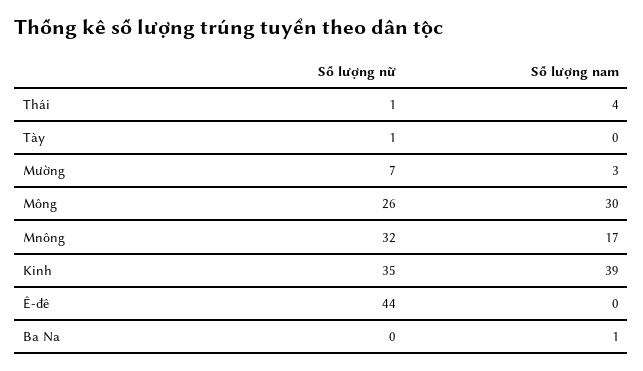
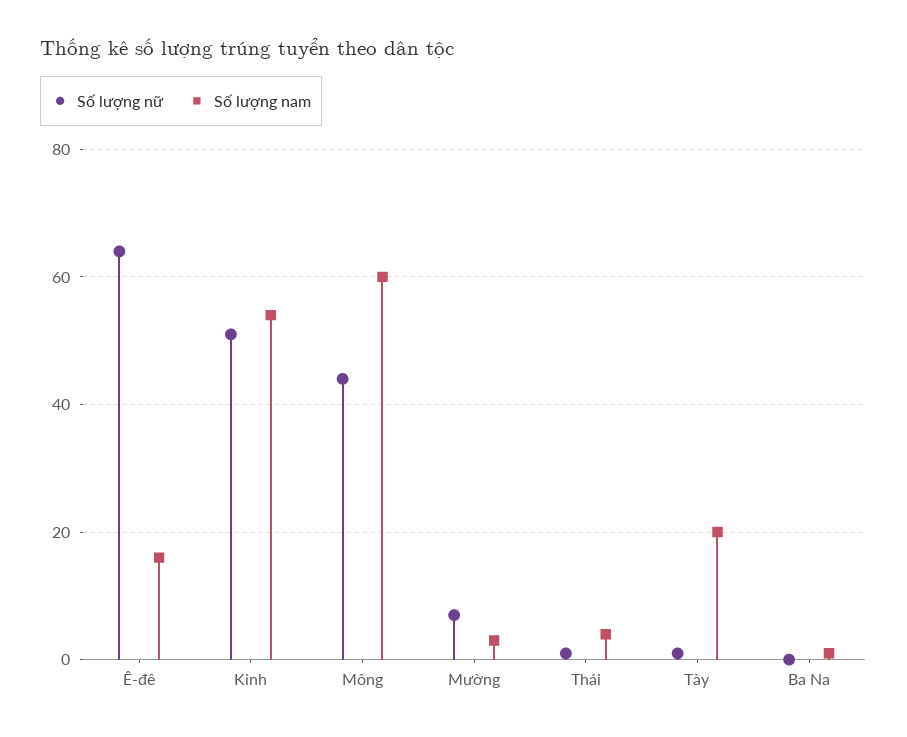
  {
    "Số lượng nữ": {
      "Thái": 1,
      "Tày": 1,
      "Mường": 7,
-     "Mông": 26,
+     "Mông": 45,
-     "Mnông": 32,
-     "Kinh": 35,
+     "Kinh": 50,
-     "Ê-đê": 44,
+     "Ê-đê": 65,
      "Ba Na": 0
    },
    "Số lượng nam": {
      "Thái": 4,
-     "Tày": 0,
+     "Tày": 20,
      "Mường": 3,
-     "Mông": 30,
+     "Mông": 60,
-     "Mnông": 17,
-     "Kinh": 39,
+     "Kinh": 55,
-     "Ê-đê": 0,
+     "Ê-đê": 15,
      "Ba Na": 1
    }
  }

